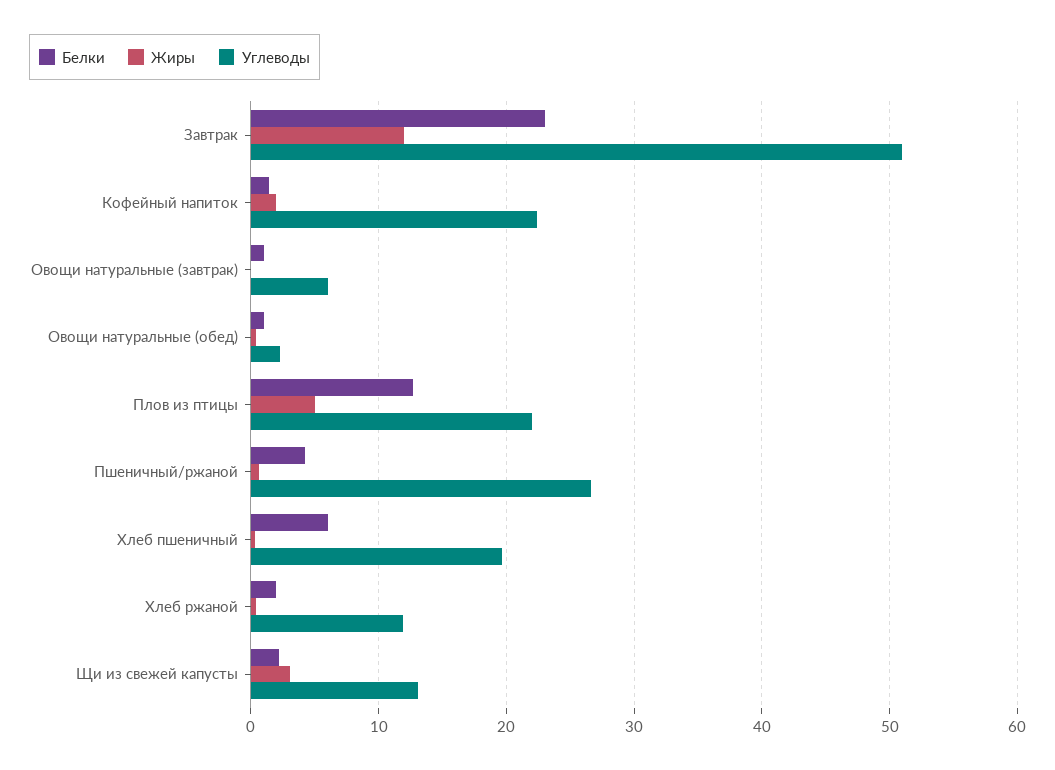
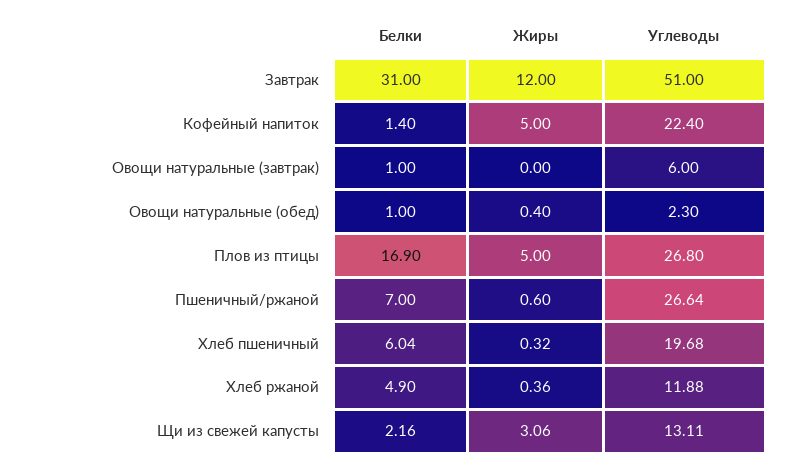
  {
    "Белки": {
-     "Завтрак": 23,
+     "Завтрак": 31,
      "Кофейный напиток": 1.4,
      "Овощи натуральные (завтрак)": 1,
      "Овощи натуральные (обед)": 1,
-     "Плов из птицы": 13,
+     "Плов из птицы": 16.9,
-     "Пшеничный/ржаной": 4,
+     "Пшеничный/ржаной": 7,
      "Хлеб пшеничный": 6.04,
-     "Хлеб ржаной": 2,
+     "Хлеб ржаной": 4.9,
      "Щи из свежей капусты": 2.16
    },
    "Жиры": {
      "Завтрак": 12,
-     "Кофейный напиток": 2,
+     "Кофейный напиток": 5,
      "Овощи натуральные (завтрак)": 0,
      "Овощи натуральные (обед)": 0.4,
      "Плов из птицы": 5,
      "Пшеничный/ржаной": 0.6,
      "Хлеб пшеничный": 0.32,
      "Хлеб ржаной": 0.36,
      "Щи из свежей капусты": 3.06
    },
    "Углеводы": {
      "Завтрак": 51,
      "Кофейный напиток": 22.4,
      "Овощи натуральные (завтрак)": 6,
      "Овощи натуральные (обед)": 2.3,
-     "Плов из птицы": 22,
+     "Плов из птицы": 26.8,
      "Пшеничный/ржаной": 26.64,
      "Хлеб пшеничный": 19.68,
      "Хлеб ржаной": 11.88,
      "Щи из свежей капусты": 13.11
    }
  }

